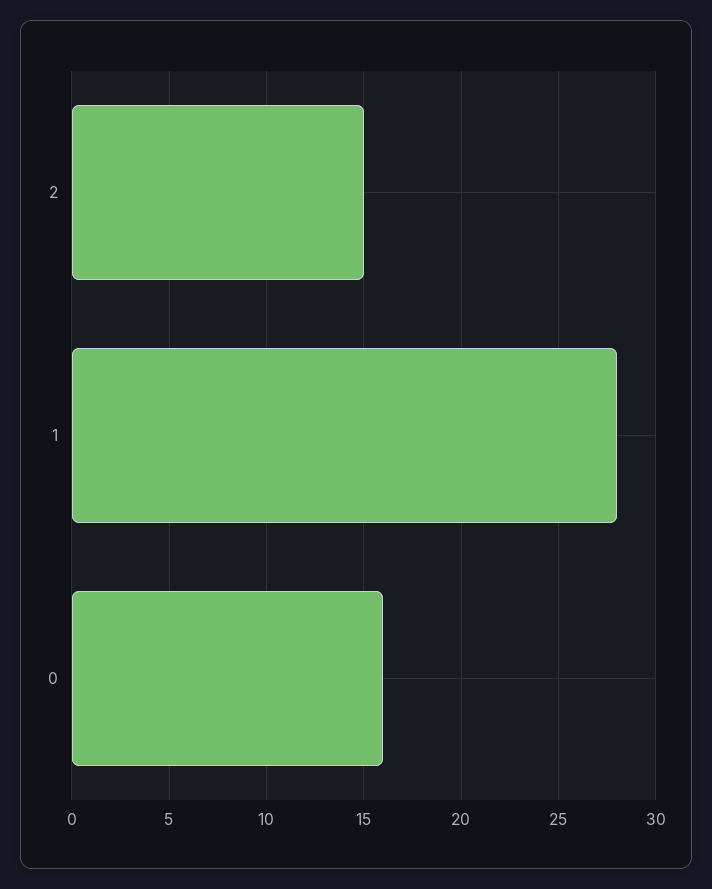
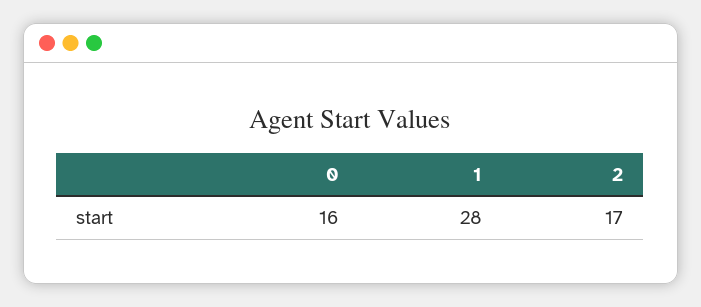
  {
-   "2": 15,
+   "2": 17,
    "1": 28,
    "0": 16
  }

